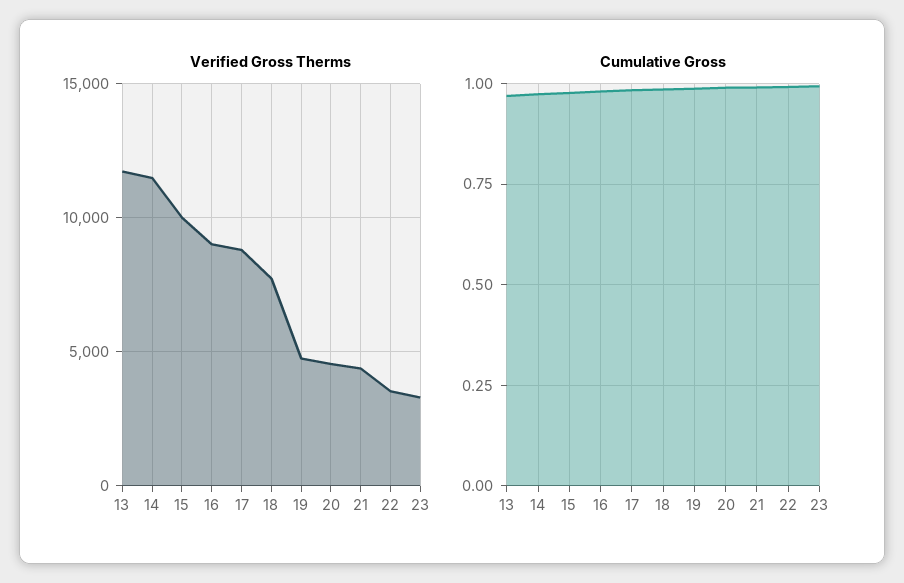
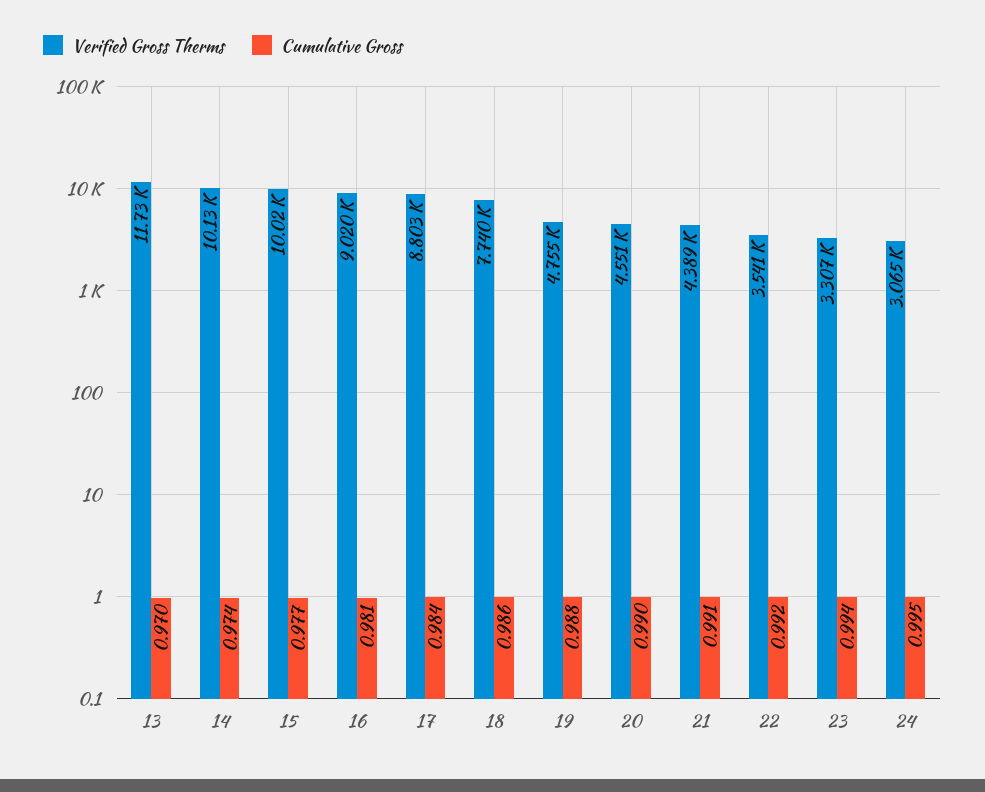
  {
    "Verified Gross Therms": {
      "13": 11730,
-     "14": 11500,
+     "14": 10130,
      "15": 10020,
      "16": 9020,
      "17": 8803,
      "18": 7740,
      "19": 4755,
      "20": 4551,
      "21": 4389,
      "22": 3541,
-     "23": 3307
+     "23": 3307,
+     "24": 3065
    },
    "Cumulative Gross": {
      "13": 0.97,
      "14": 0.974,
      "15": 0.977,
      "16": 0.981,
      "17": 0.984,
      "18": 0.986,
      "19": 0.988,
      "20": 0.99,
      "21": 0.991,
      "22": 0.992,
-     "23": 0.994
+     "23": 0.994,
+     "24": 0.995
    }
  }

